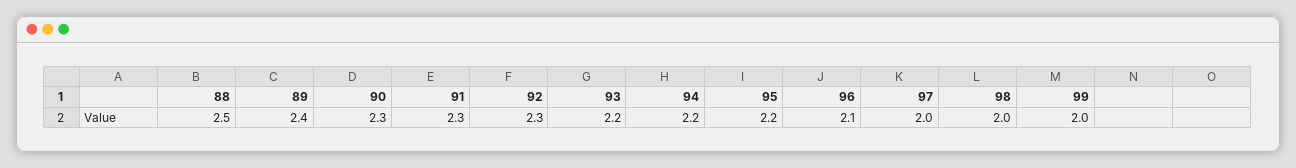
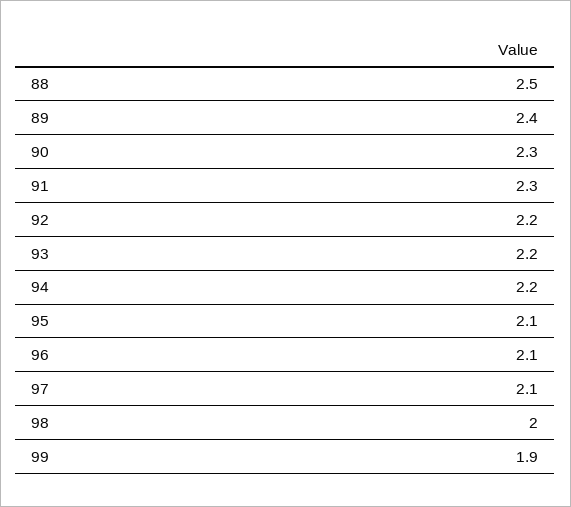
  {
    "88": 2.5,
    "89": 2.4,
    "90": 2.3,
    "91": 2.3,
-   "92": 2.3,
+   "92": 2.2,
    "93": 2.2,
    "94": 2.2,
-   "95": 2.2,
+   "95": 2.1,
    "96": 2.1,
-   "97": 2,
+   "97": 2.1,
    "98": 2,
-   "99": 2
+   "99": 1.9
  }

